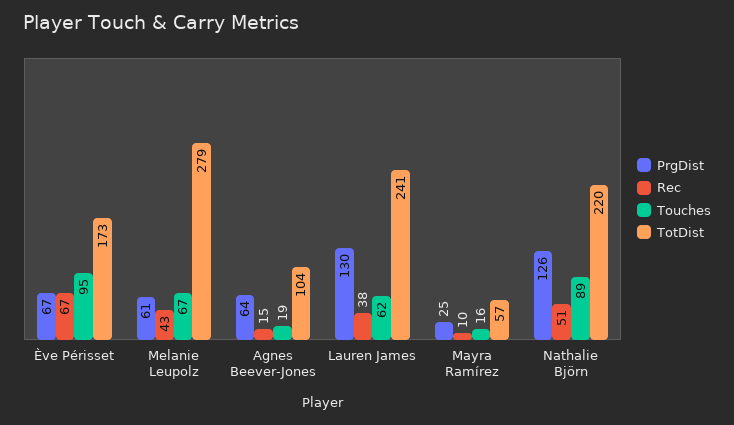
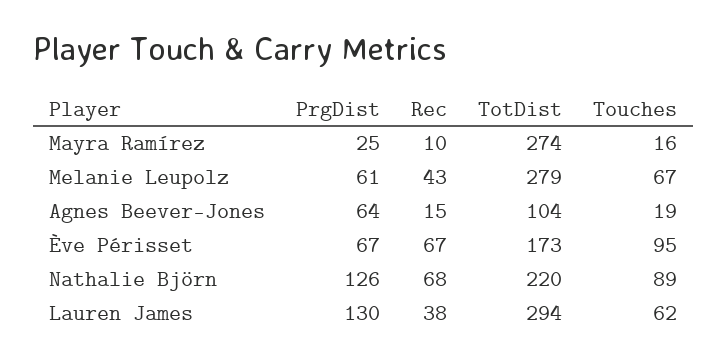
  {
    "PrgDist": {
      "Ève Périsset": 67,
      "Melanie Leupolz": 61,
      "Agnes Beever-Jones": 64,
      "Lauren James": 130,
      "Mayra Ramírez": 25,
      "Nathalie Björn": 126
    },
    "Rec": {
      "Ève Périsset": 67,
      "Melanie Leupolz": 43,
      "Agnes Beever-Jones": 15,
      "Lauren James": 38,
      "Mayra Ramírez": 10,
-     "Nathalie Björn": 51
+     "Nathalie Björn": 68
    },
    "Touches": {
      "Ève Périsset": 95,
      "Melanie Leupolz": 67,
      "Agnes Beever-Jones": 19,
      "Lauren James": 62,
      "Mayra Ramírez": 16,
      "Nathalie Björn": 89
    },
    "TotDist": {
      "Ève Périsset": 173,
      "Melanie Leupolz": 279,
      "Agnes Beever-Jones": 104,
-     "Lauren James": 241,
+     "Lauren James": 294,
-     "Mayra Ramírez": 57,
+     "Mayra Ramírez": 274,
      "Nathalie Björn": 220
    }
  }

